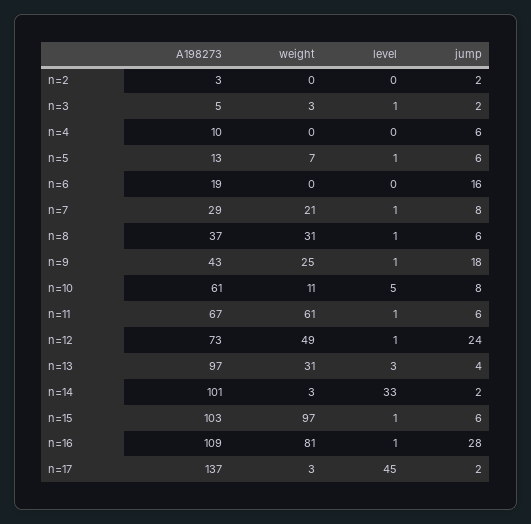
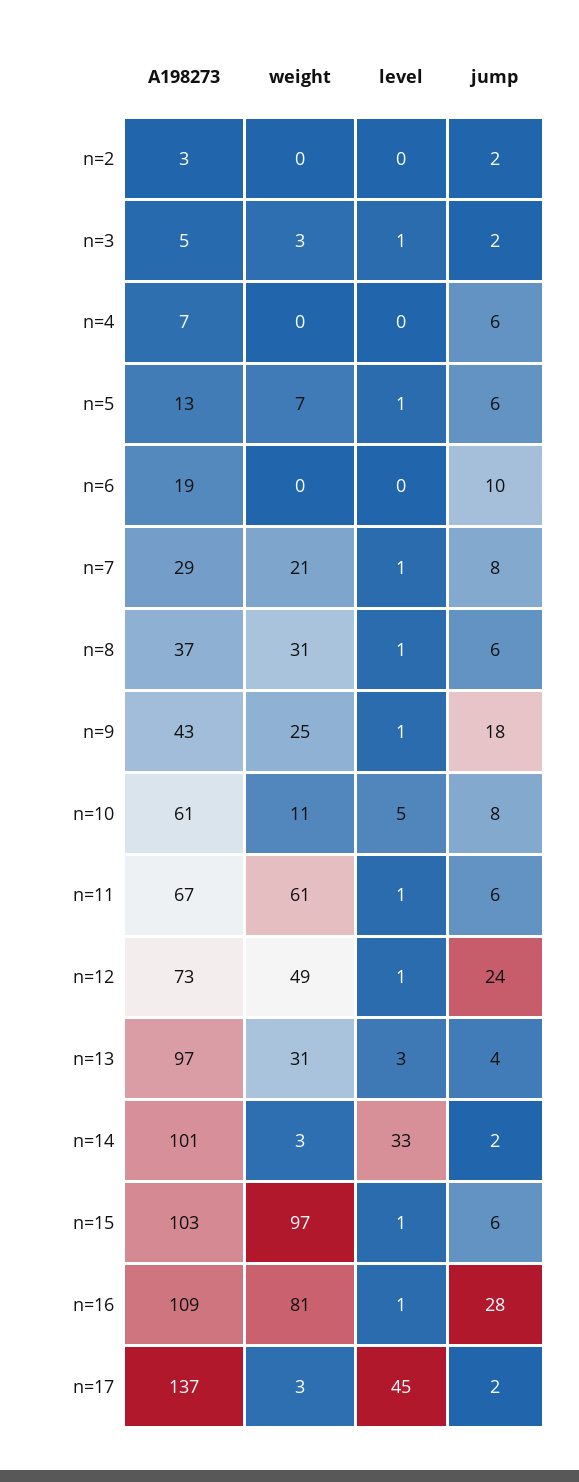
  {
    "A198273": {
      "n=2": 3,
      "n=3": 5,
-     "n=4": 10,
+     "n=4": 7,
      "n=5": 13,
      "n=6": 19,
      "n=7": 29,
      "n=8": 37,
      "n=9": 43,
      "n=10": 61,
      "n=11": 67,
      "n=12": 73,
      "n=13": 97,
      "n=14": 101,
      "n=15": 103,
      "n=16": 109,
      "n=17": 137
    },
    "weight": {
      "n=2": 0,
      "n=3": 3,
      "n=4": 0,
      "n=5": 7,
      "n=6": 0,
      "n=7": 21,
      "n=8": 31,
      "n=9": 25,
      "n=10": 11,
      "n=11": 61,
      "n=12": 49,
      "n=13": 31,
      "n=14": 3,
      "n=15": 97,
      "n=16": 81,
      "n=17": 3
    },
    "level": {
      "n=2": 0,
      "n=3": 1,
      "n=4": 0,
      "n=5": 1,
      "n=6": 0,
      "n=7": 1,
      "n=8": 1,
      "n=9": 1,
      "n=10": 5,
      "n=11": 1,
      "n=12": 1,
      "n=13": 3,
      "n=14": 33,
      "n=15": 1,
      "n=16": 1,
      "n=17": 45
    },
    "jump": {
      "n=2": 2,
      "n=3": 2,
      "n=4": 6,
      "n=5": 6,
-     "n=6": 16,
+     "n=6": 10,
      "n=7": 8,
      "n=8": 6,
      "n=9": 18,
      "n=10": 8,
      "n=11": 6,
      "n=12": 24,
      "n=13": 4,
      "n=14": 2,
      "n=15": 6,
      "n=16": 28,
      "n=17": 2
    }
  }

